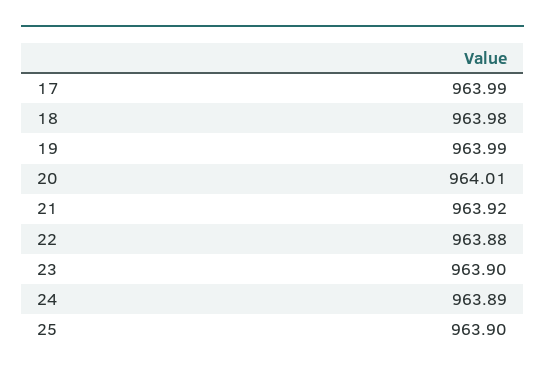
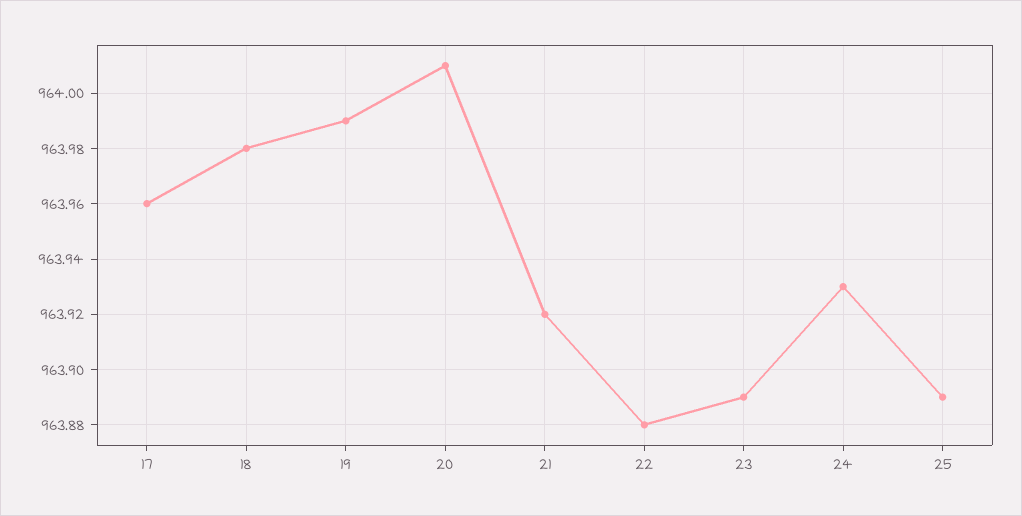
  {
-   "17": 963.99,
+   "17": 963.96,
    "18": 963.98,
    "19": 963.99,
    "20": 964.01,
    "21": 963.92,
    "22": 963.88,
-   "23": 963.9,
+   "23": 963.89,
-   "24": 963.89,
+   "24": 963.93,
-   "25": 963.9
+   "25": 963.89
  }

